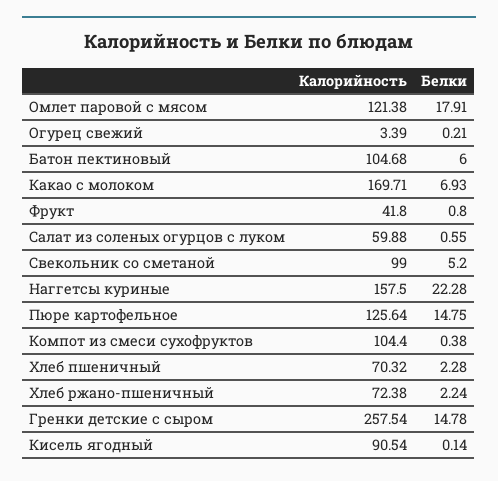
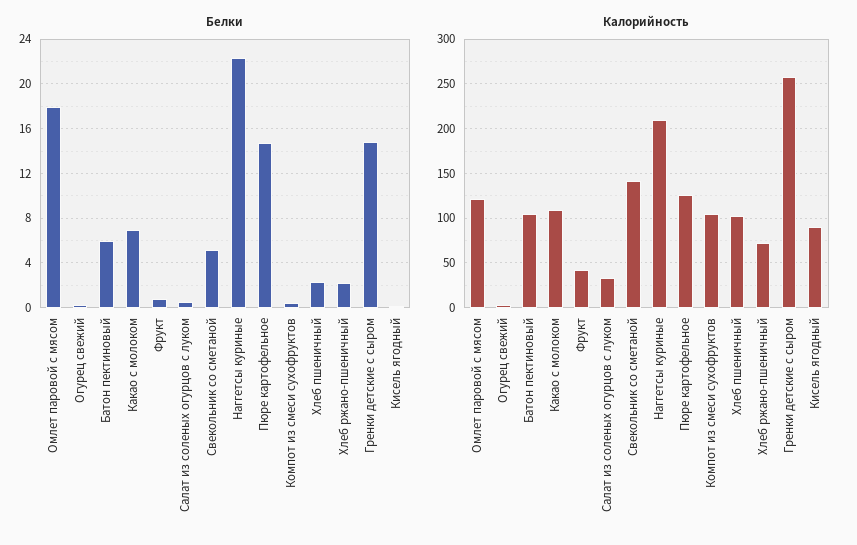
  {
    "Калорийность": {
      "Омлет паровой с мясом": 121.38,
      "Огурец свежий": 3.39,
      "Батон пектиновый": 104.68,
-     "Какао с молоком": 169.71,
+     "Какао с молоком": 110,
      "Фрукт": 41.8,
-     "Салат из соленых огурцов с луком": 59.88,
+     "Салат из соленых огурцов с луком": 30,
-     "Свекольник со сметаной": 99,
+     "Свекольник со сметаной": 140,
-     "Наггетсы куриные": 157.5,
+     "Наггетсы куриные": 210,
      "Пюре картофельное": 125.64,
      "Компот из смеси сухофруктов": 104.4,
-     "Хлеб пшеничный": 70.32,
+     "Хлеб пшеничный": 100,
      "Хлеб ржано-пшеничный": 72.38,
      "Гренки детские с сыром": 257.54,
      "Кисель ягодный": 90.54
    },
    "Белки": {
      "Омлет паровой с мясом": 17.91,
      "Огурец свежий": 0.21,
      "Батон пектиновый": 6,
      "Какао с молоком": 6.93,
      "Фрукт": 0.8,
      "Салат из соленых огурцов с луком": 0.55,
      "Свекольник со сметаной": 5.2,
      "Наггетсы куриные": 22.28,
      "Пюре картофельное": 14.75,
      "Компот из смеси сухофруктов": 0.38,
      "Хлеб пшеничный": 2.28,
      "Хлеб ржано-пшеничный": 2.24,
      "Гренки детские с сыром": 14.78,
      "Кисель ягодный": 0.14
    }
  }

